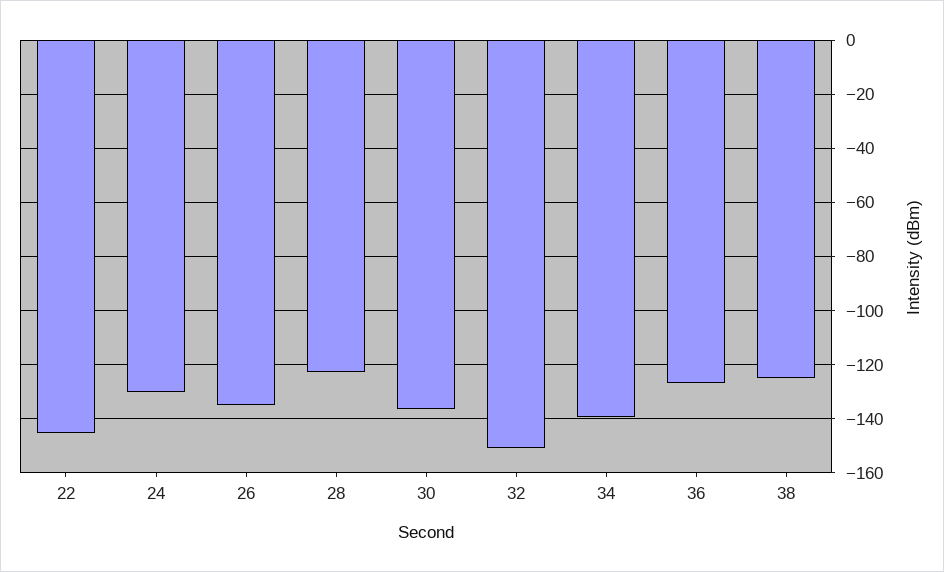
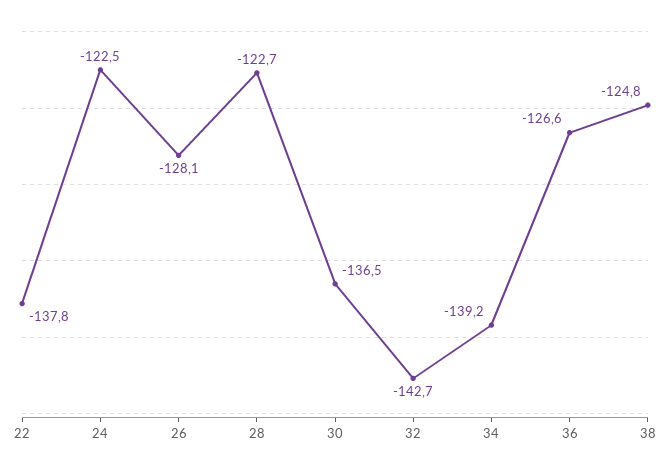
  {
-   "22": -145,
+   "22": -137.8,
-   "24": -130,
+   "24": -122.5,
-   "26": -135,
+   "26": -128.1,
    "28": -122.7,
    "30": -136.5,
-   "32": -150,
+   "32": -142.7,
    "34": -139.2,
    "36": -126.6,
    "38": -124.8
  }

